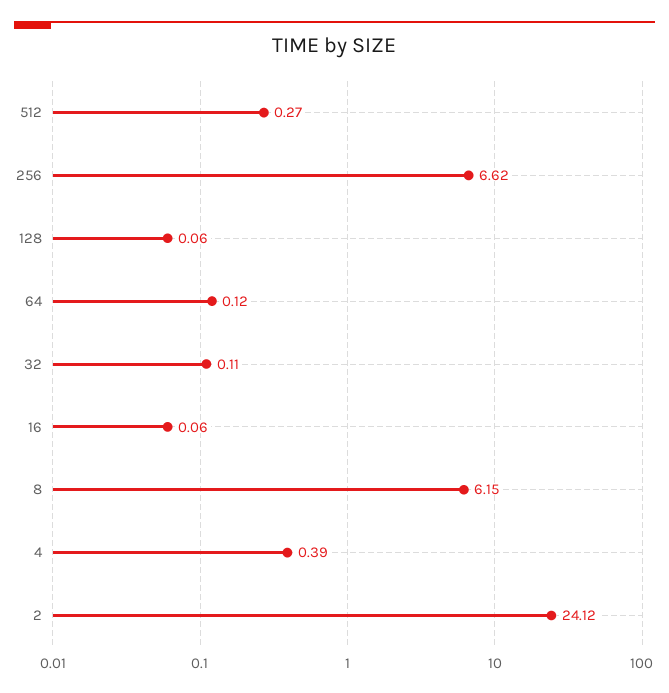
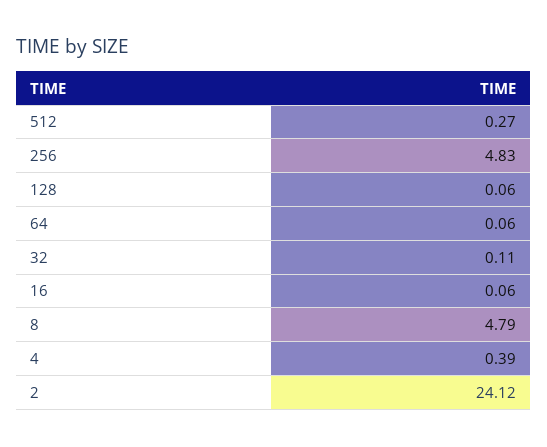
  {
    "512": 0.27,
-   "256": 6.62,
+   "256": 4.83,
    "128": 0.06,
-   "64": 0.12,
+   "64": 0.06,
    "32": 0.11,
    "16": 0.06,
-   "8": 6.15,
+   "8": 4.79,
    "4": 0.39,
    "2": 24.12
  }

